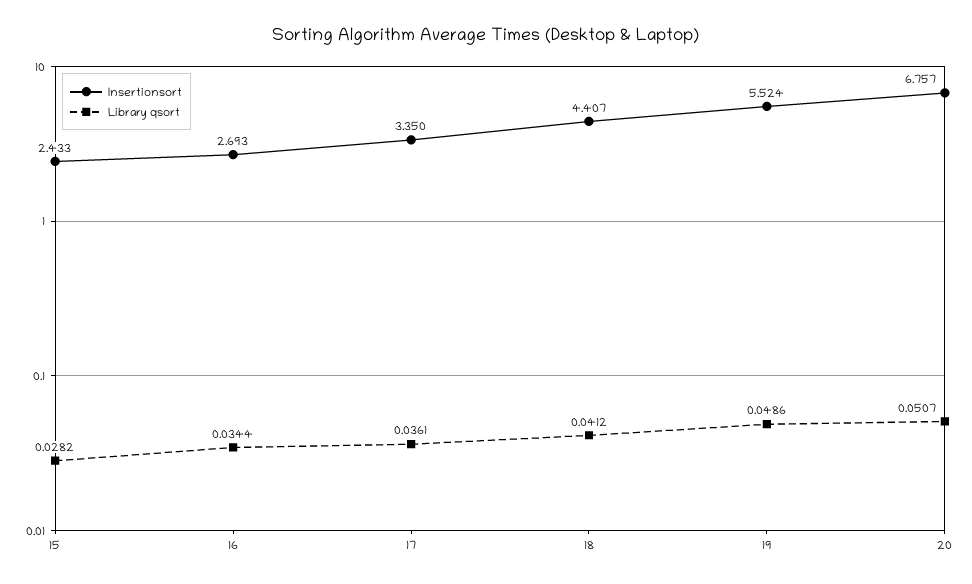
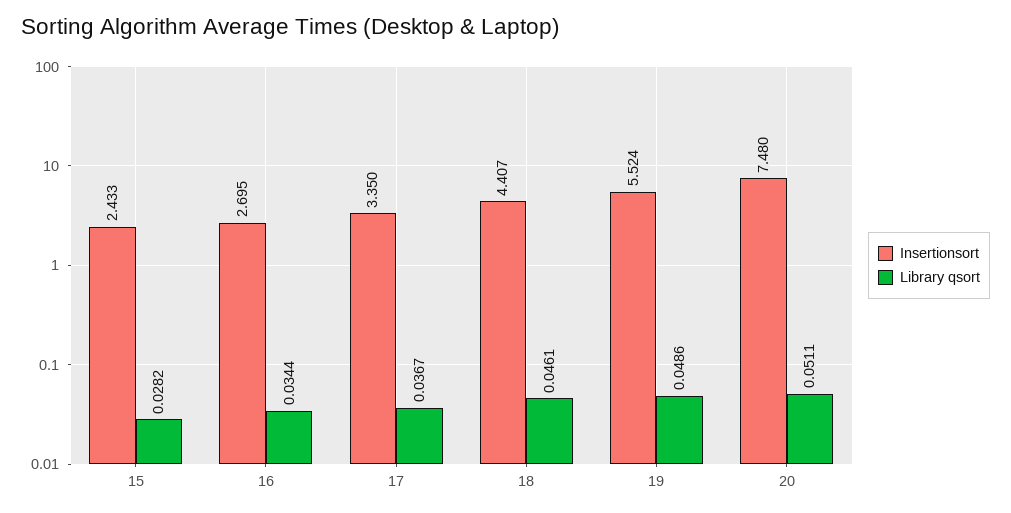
  {
    "Insertionsort": {
      "15": 2.433,
-     "16": 2.693,
+     "16": 2.695,
      "17": 3.35,
      "18": 4.407,
      "19": 5.524,
-     "20": 6.757
+     "20": 7.48
    },
    "Library qsort": {
      "15": 0.0282,
      "16": 0.0344,
-     "17": 0.0361,
+     "17": 0.0367,
-     "18": 0.0412,
+     "18": 0.0461,
      "19": 0.0486,
-     "20": 0.0507
+     "20": 0.0511
    }
  }

